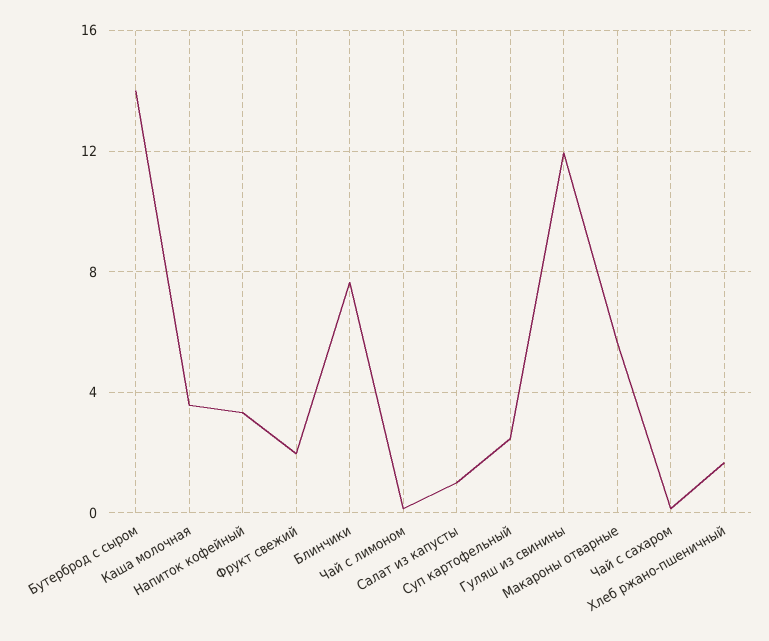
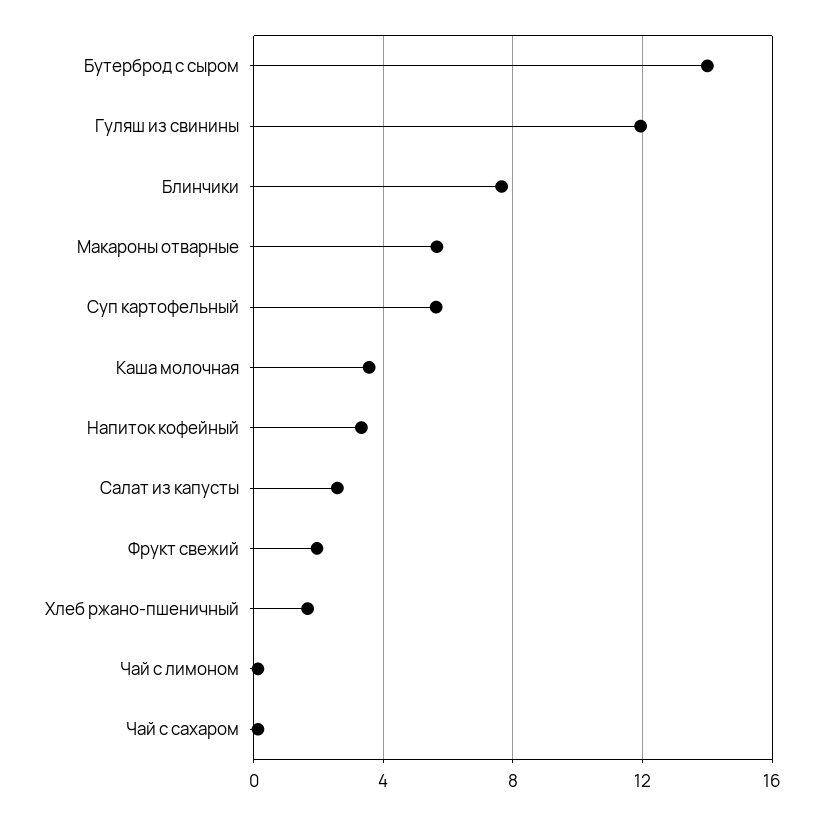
  {
    "Бутерброд с сыром": 14,
    "Каша молочная": 3.5,
    "Напиток кофейный": 3.5,
    "Фрукт свежий": 2,
    "Блинчики": 7.5,
    "Чай с лимоном": 0,
-   "Салат из капусты": 1,
+   "Салат из капусты": 2.5,
-   "Суп картофельный": 2.5,
+   "Суп картофельный": 5.5,
    "Гуляш из свинины": 12,
    "Макароны отварные": 5.5,
    "Чай с сахаром": 0,
    "Хлеб ржано-пшеничный": 1.5
  }

